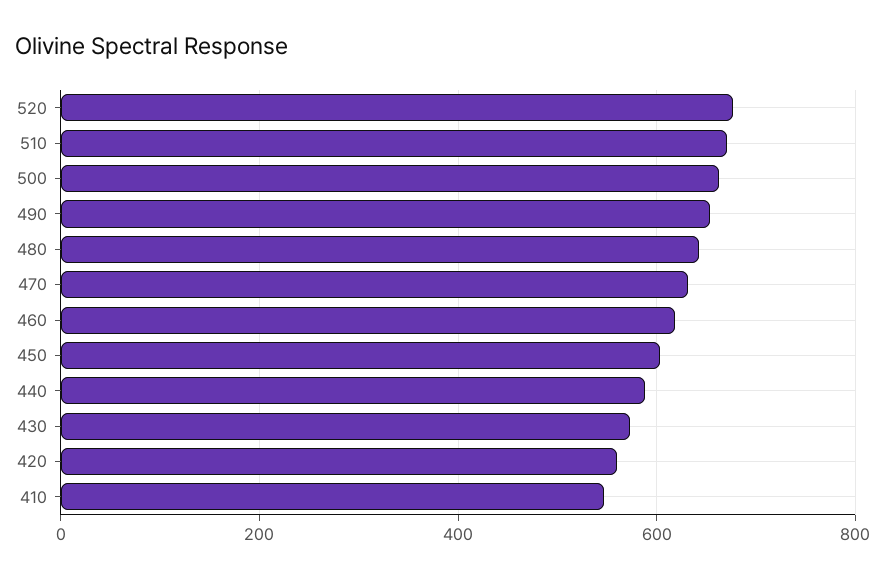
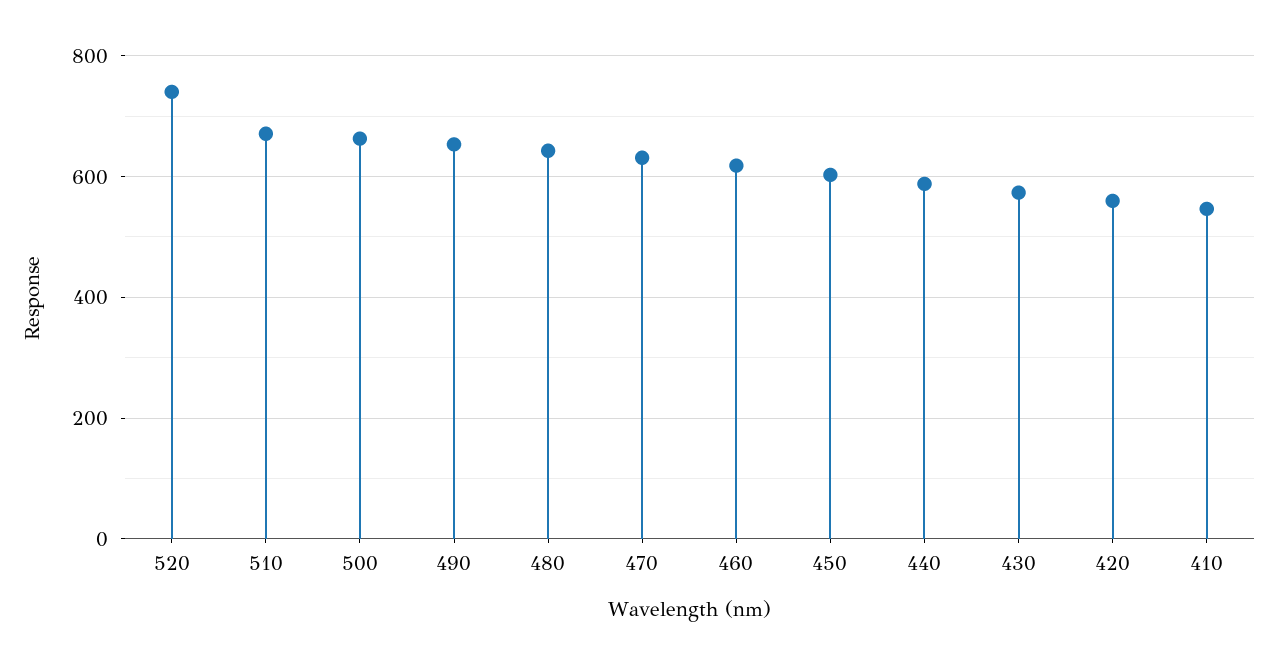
  {
-   "520": 680,
+   "520": 740,
    "510": 680,
    "500": 660,
    "490": 660,
    "480": 640,
    "470": 640,
    "460": 620,
    "450": 600,
    "440": 580,
    "430": 580,
    "420": 560,
    "410": 540
  }

